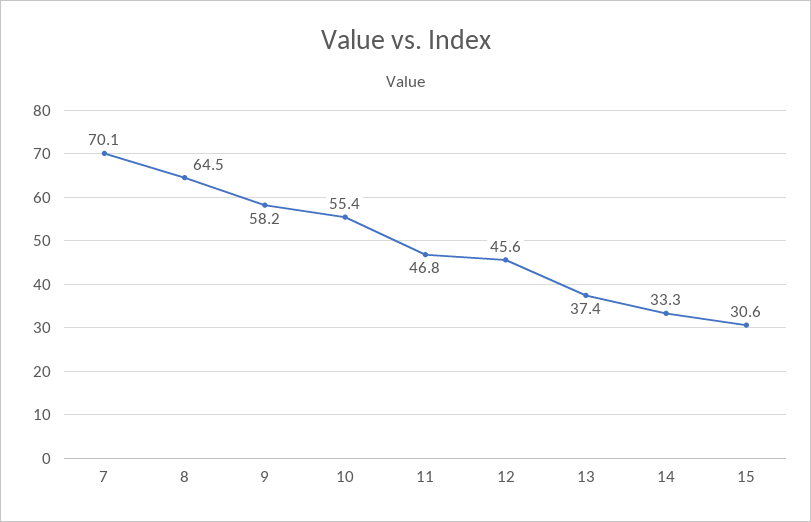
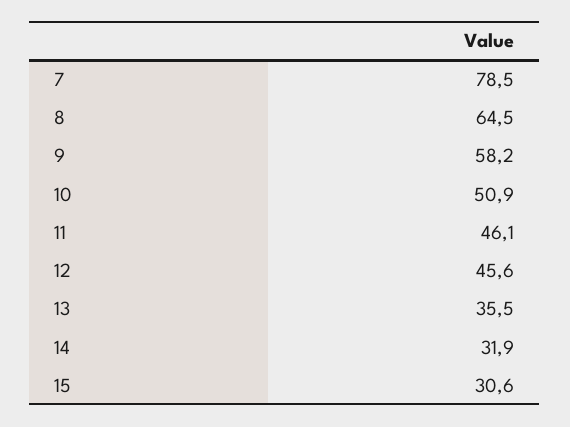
  {
-   "7": 70.1,
+   "7": 78.5,
    "8": 64.5,
    "9": 58.2,
-   "10": 55.4,
+   "10": 50.9,
-   "11": 46.8,
+   "11": 46.1,
    "12": 45.6,
-   "13": 37.4,
+   "13": 35.5,
-   "14": 33.3,
+   "14": 31.9,
    "15": 30.6
  }

